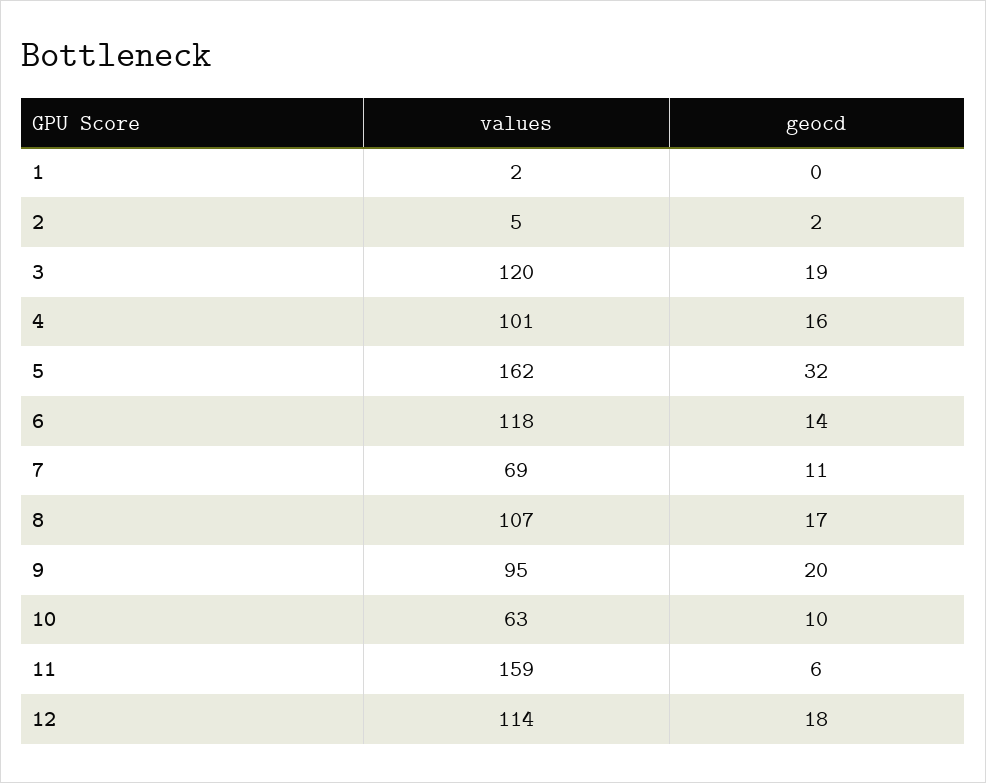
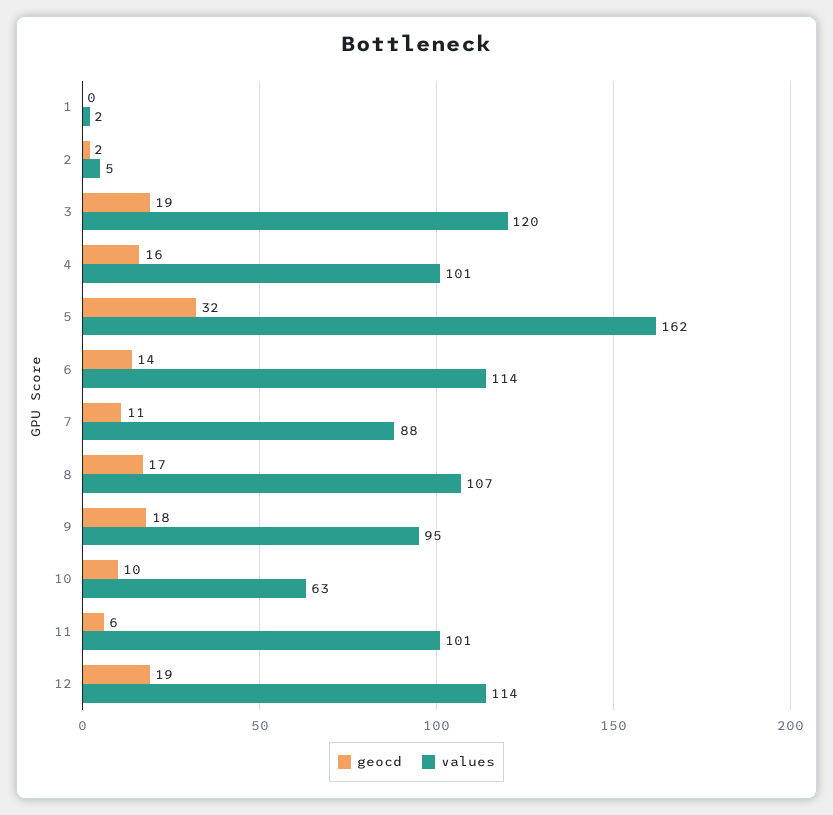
  {
    "values": {
      "1": 2,
      "2": 5,
      "3": 120,
      "4": 101,
      "5": 162,
-     "6": 118,
+     "6": 114,
-     "7": 69,
+     "7": 88,
      "8": 107,
      "9": 95,
      "10": 63,
-     "11": 159,
+     "11": 101,
      "12": 114
    },
    "geocd": {
      "1": 0,
      "2": 2,
      "3": 19,
      "4": 16,
      "5": 32,
      "6": 14,
      "7": 11,
      "8": 17,
-     "9": 20,
+     "9": 18,
      "10": 10,
      "11": 6,
-     "12": 18
+     "12": 19
    }
  }

